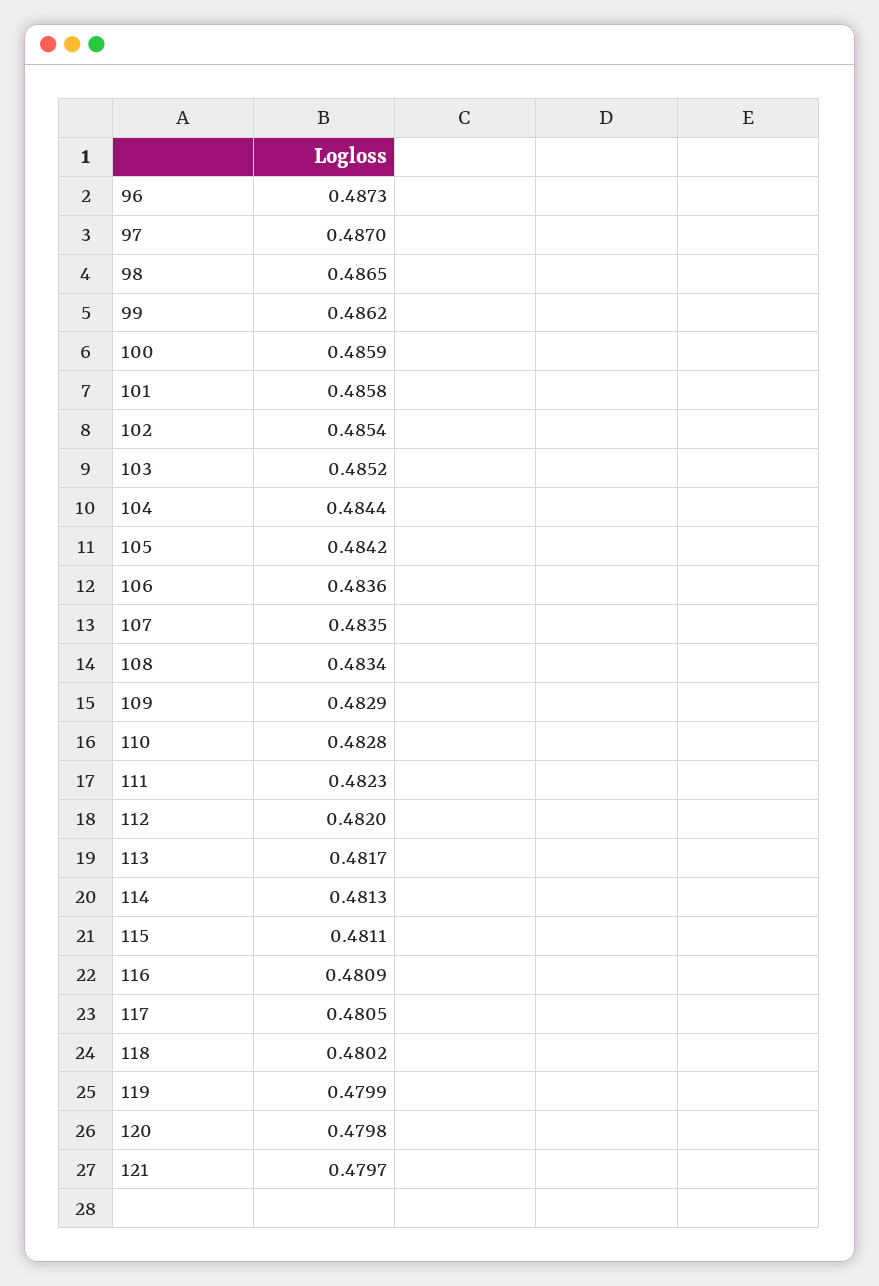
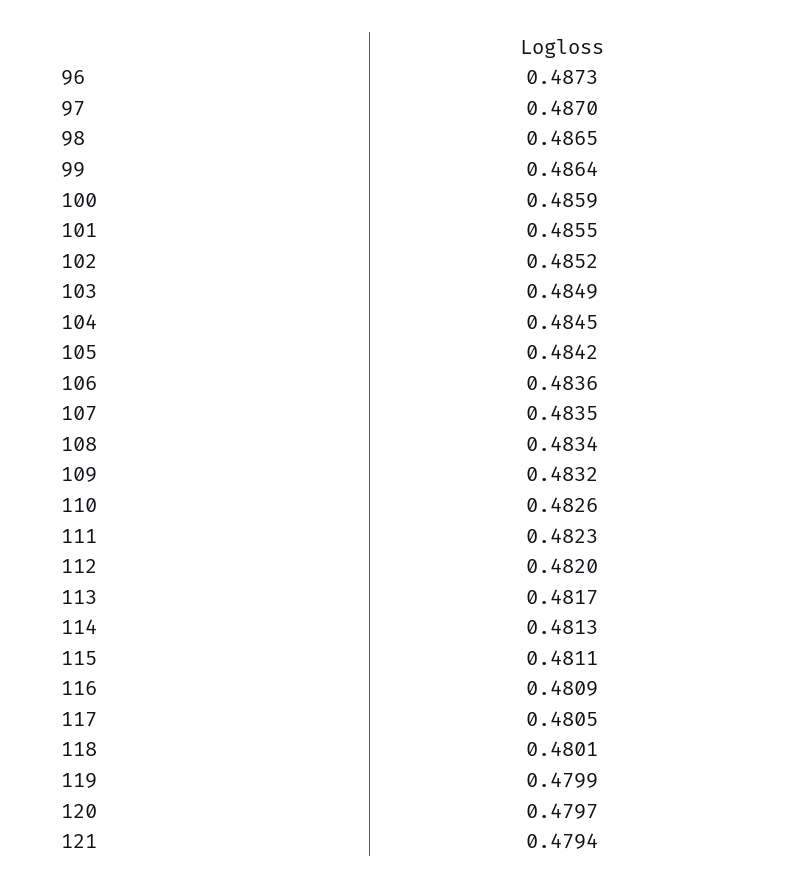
  {
    "96": 0.4873,
    "97": 0.487,
    "98": 0.4865,
-   "99": 0.4862,
+   "99": 0.4864,
    "100": 0.4859,
-   "101": 0.4858,
+   "101": 0.4855,
-   "102": 0.4854,
+   "102": 0.4852,
-   "103": 0.4852,
+   "103": 0.4849,
-   "104": 0.4844,
+   "104": 0.4845,
    "105": 0.4842,
    "106": 0.4836,
    "107": 0.4835,
    "108": 0.4834,
-   "109": 0.4829,
+   "109": 0.4832,
-   "110": 0.4828,
+   "110": 0.4826,
    "111": 0.4823,
    "112": 0.482,
    "113": 0.4817,
    "114": 0.4813,
    "115": 0.4811,
    "116": 0.4809,
    "117": 0.4805,
-   "118": 0.4802,
+   "118": 0.4801,
    "119": 0.4799,
-   "120": 0.4798,
+   "120": 0.4797,
-   "121": 0.4797
+   "121": 0.4794
  }

